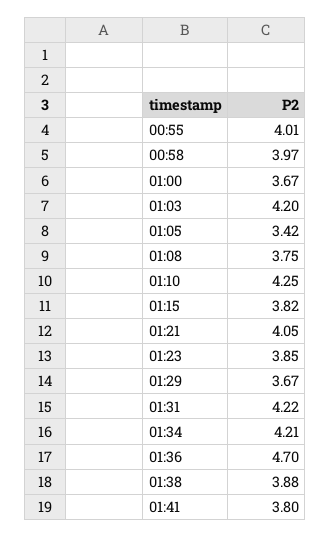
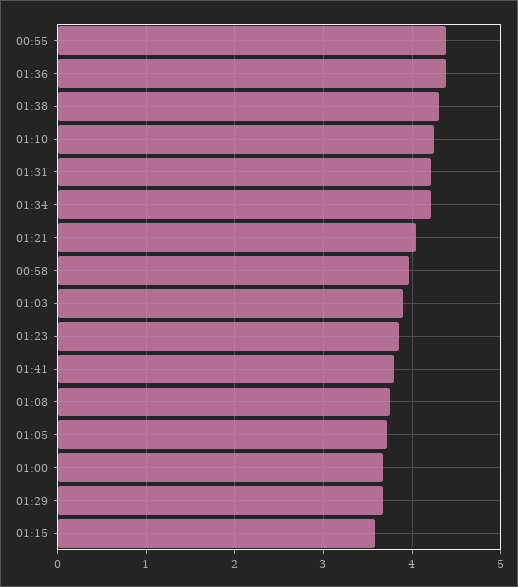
  {
-   "00:55": 4.01,
+   "00:55": 4.4,
    "00:58": 3.97,
    "01:00": 3.67,
-   "01:03": 4.2,
+   "01:03": 3.9,
-   "01:05": 3.42,
+   "01:05": 3.7,
    "01:08": 3.75,
    "01:10": 4.25,
-   "01:15": 3.82,
+   "01:15": 3.6,
    "01:21": 4.05,
    "01:23": 3.85,
    "01:29": 3.67,
    "01:31": 4.22,
    "01:34": 4.21,
-   "01:36": 4.7,
+   "01:36": 4.4,
-   "01:38": 3.88,
+   "01:38": 4.3,
    "01:41": 3.8
  }

